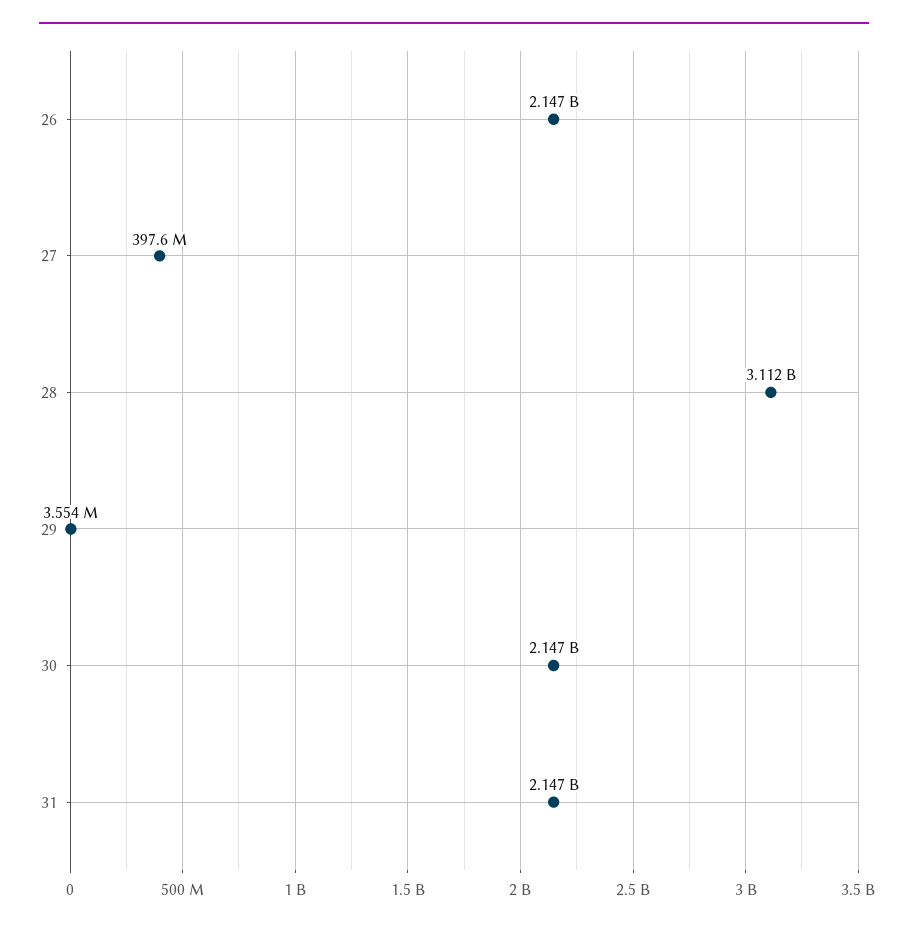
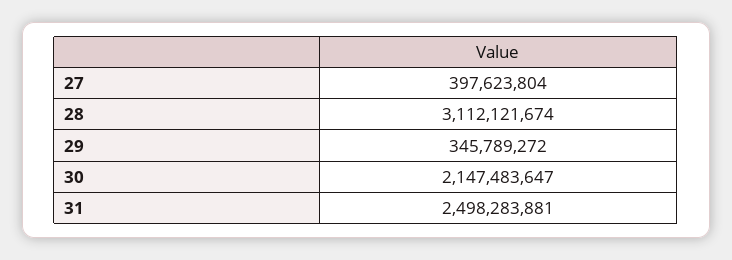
  {
-   "26": 2147000000,
    "27": 397623804,
    "28": 3112121674,
-   "29": 3554000,
+   "29": 345789272,
    "30": 2147483647,
-   "31": 2147000000
+   "31": 2498283881
  }

